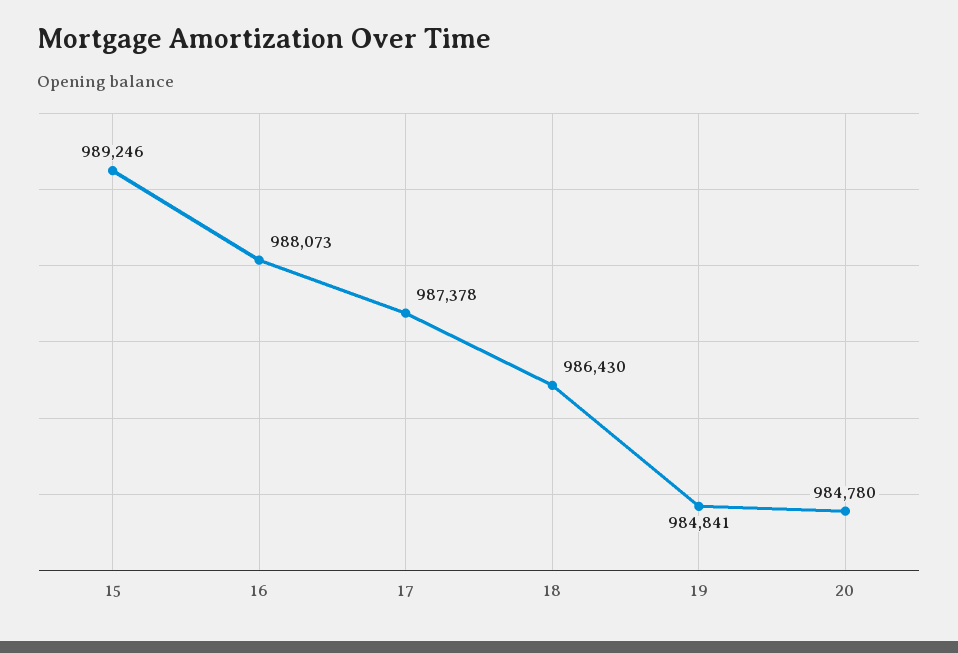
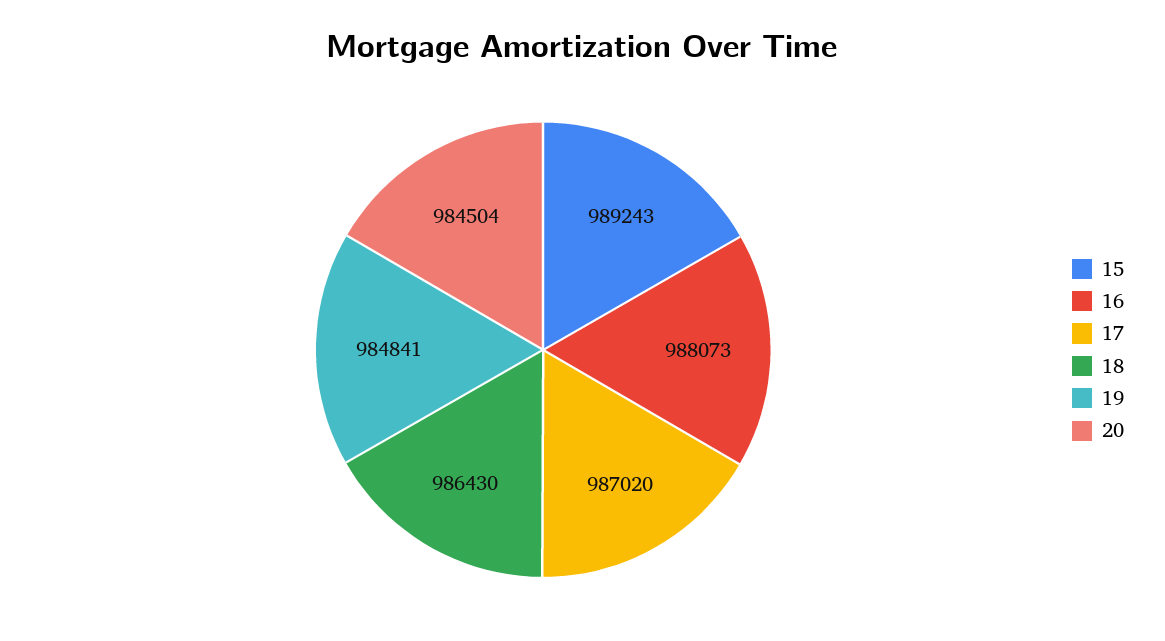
  {
-   "15": 989246,
+   "15": 989243,
    "16": 988073,
-   "17": 987378,
+   "17": 987020,
    "18": 986430,
    "19": 984841,
-   "20": 984780
+   "20": 984504
  }

